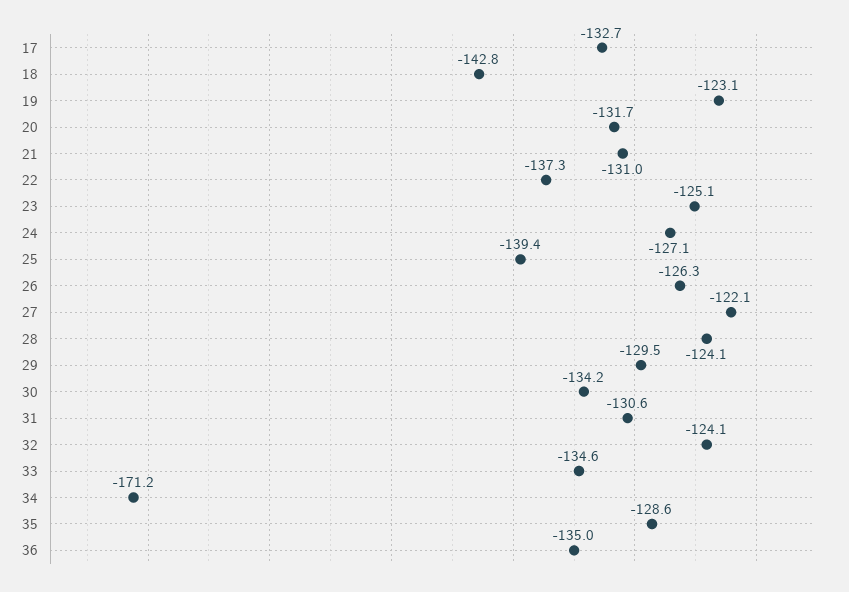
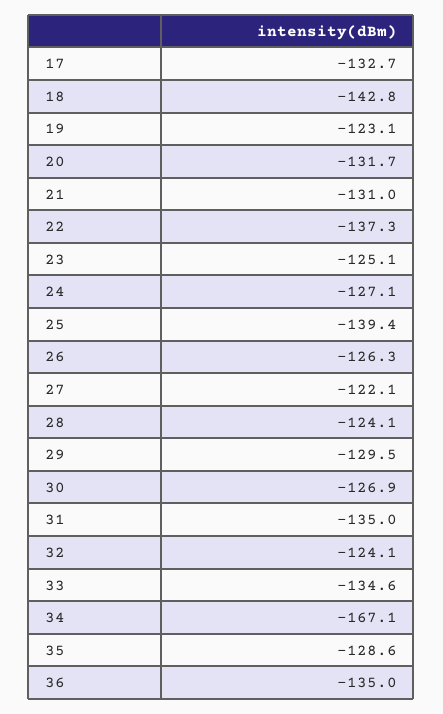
  {
    "17": -132.7,
    "18": -142.8,
    "19": -123.1,
    "20": -131.7,
    "21": -131,
    "22": -137.3,
    "23": -125.1,
    "24": -127.1,
    "25": -139.4,
    "26": -126.3,
    "27": -122.1,
    "28": -124.1,
    "29": -129.5,
-   "30": -134.2,
+   "30": -126.9,
-   "31": -130.6,
+   "31": -135,
    "32": -124.1,
    "33": -134.6,
-   "34": -171.2,
+   "34": -167.1,
    "35": -128.6,
    "36": -135
  }

